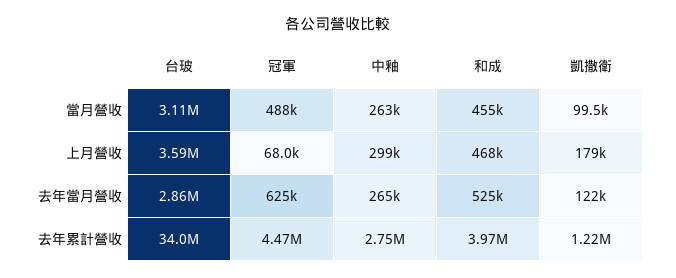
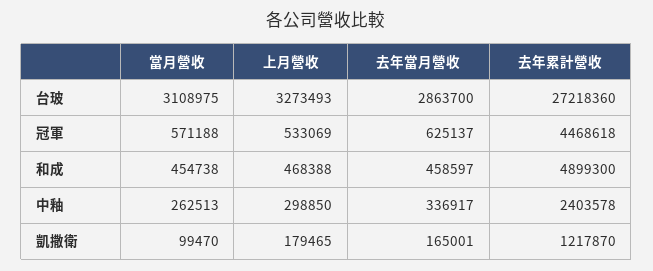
  {
    "台玻": {
      "當月營收": 3108975,
-     "上月營收": 3590000,
+     "上月營收": 3273493,
      "去年當月營收": 2863700,
-     "去年累計營收": 34000000
+     "去年累計營收": 27218360
    },
    "冠軍": {
-     "當月營收": 488000,
+     "當月營收": 571188,
-     "上月營收": 68000,
+     "上月營收": 533069,
      "去年當月營收": 625137,
      "去年累計營收": 4468618
    },
    "中釉": {
      "當月營收": 262513,
      "上月營收": 298850,
-     "去年當月營收": 265000,
+     "去年當月營收": 336917,
-     "去年累計營收": 2750000
+     "去年累計營收": 2403578
    },
    "和成": {
      "當月營收": 454738,
      "上月營收": 468388,
-     "去年當月營收": 525000,
+     "去年當月營收": 458597,
-     "去年累計營收": 3970000
+     "去年累計營收": 4899300
    },
    "凱撒衛": {
      "當月營收": 99470,
      "上月營收": 179465,
-     "去年當月營收": 122000,
+     "去年當月營收": 165001,
      "去年累計營收": 1217870
    }
  }

